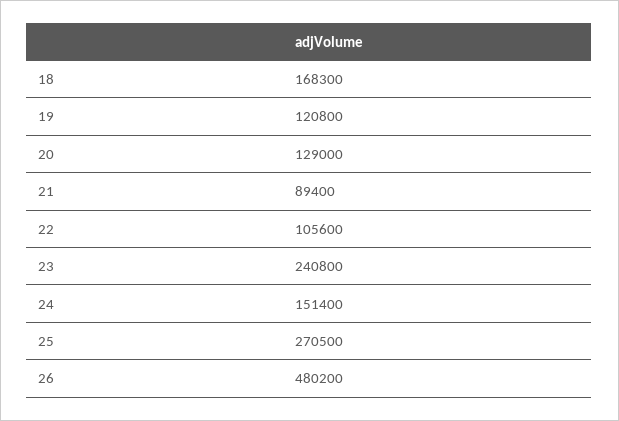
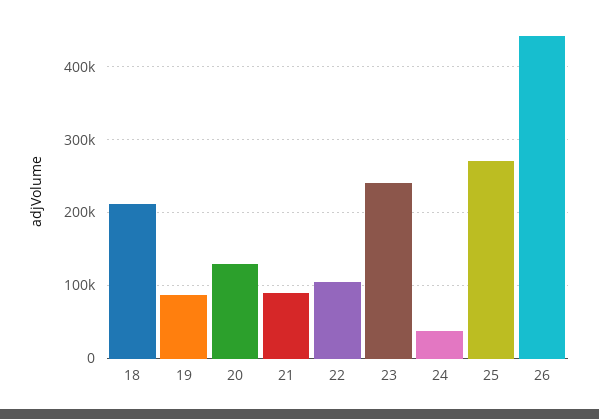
  {
-   "18": 168300,
+   "18": 210000,
-   "19": 120800,
+   "19": 90000,
    "20": 129000,
    "21": 89400,
    "22": 105600,
    "23": 240800,
-   "24": 151400,
+   "24": 40000,
    "25": 270500,
-   "26": 480200
+   "26": 440000
  }

